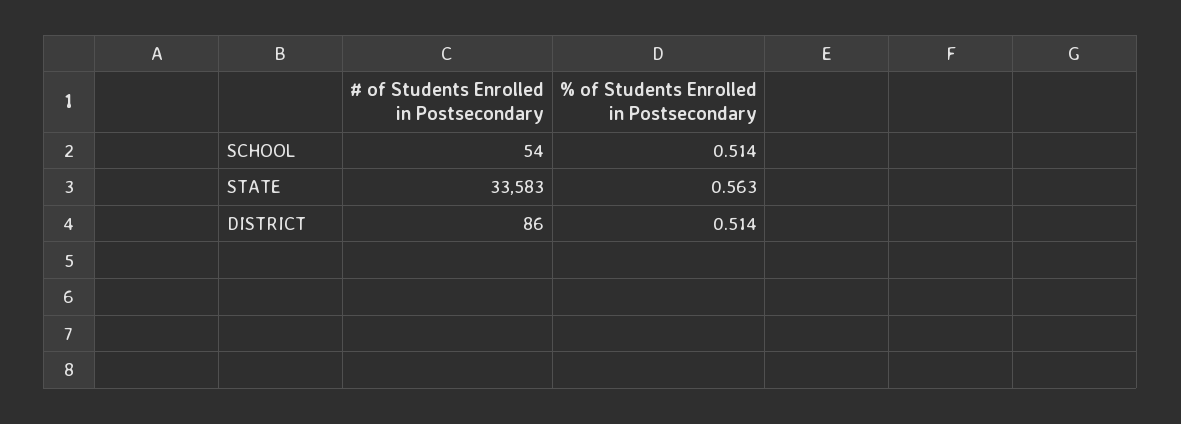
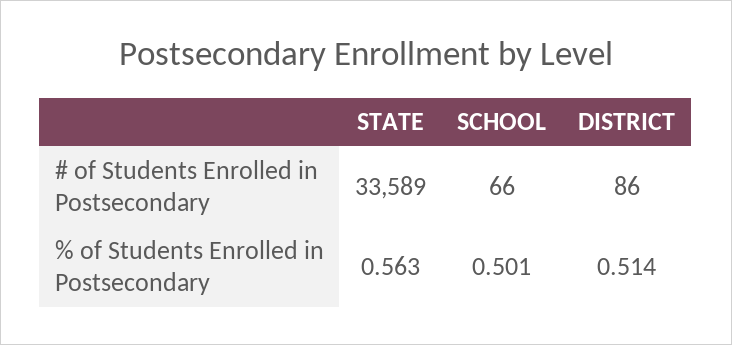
  {
    "# of Students Enrolled in Postsecondary": {
-     "SCHOOL": 54,
+     "SCHOOL": 66,
-     "STATE": 33583,
+     "STATE": 33589,
      "DISTRICT": 86
    },
    "% of Students Enrolled in Postsecondary": {
-     "SCHOOL": 0.514,
+     "SCHOOL": 0.501,
      "STATE": 0.563,
      "DISTRICT": 0.514
    }
  }

